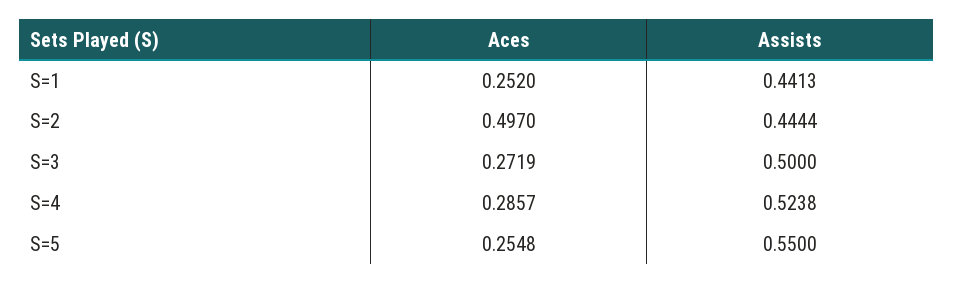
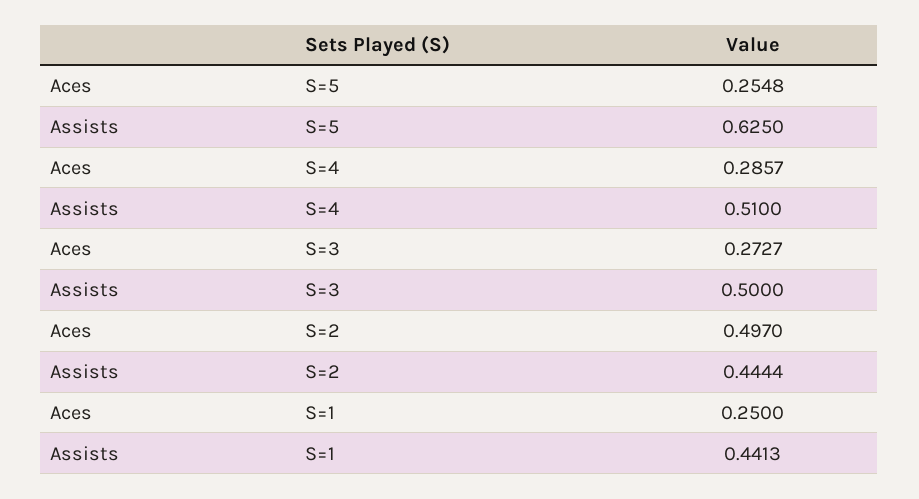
  {
    "Aces": {
-     "S=1": 0.252,
+     "S=1": 0.25,
      "S=2": 0.497,
-     "S=3": 0.2719,
+     "S=3": 0.2727,
      "S=4": 0.2857,
      "S=5": 0.2548
    },
    "Assists": {
      "S=1": 0.4413,
      "S=2": 0.4444,
      "S=3": 0.5,
-     "S=4": 0.5238,
+     "S=4": 0.51,
-     "S=5": 0.55
+     "S=5": 0.625
    }
  }

